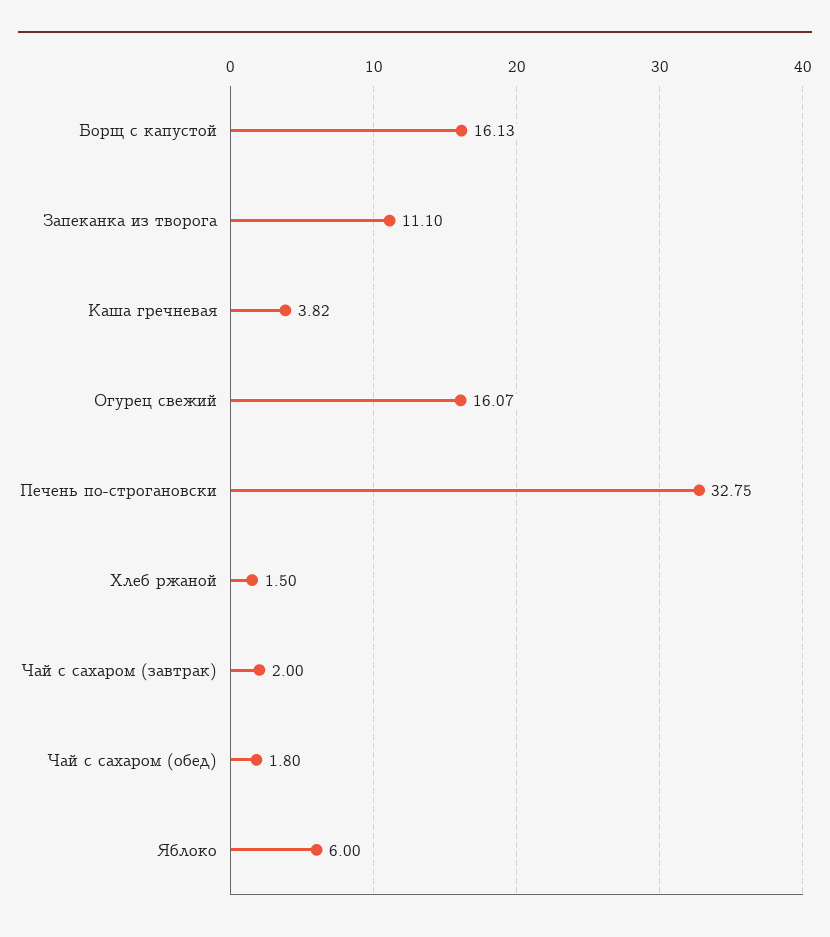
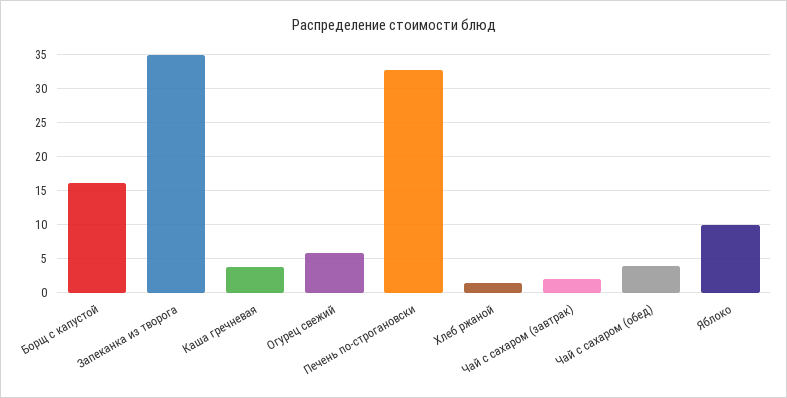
  {
    "Борщ с капустой": 16.13,
-   "Запеканка из творога": 11.1,
+   "Запеканка из творога": 35,
    "Каша гречневая": 3.82,
-   "Огурец свежий": 16.07,
+   "Огурец свежий": 6,
    "Печень по-строгановски": 32.75,
    "Хлеб ржаной": 1.5,
    "Чай с сахаром (завтрак)": 2,
-   "Чай с сахаром (обед)": 1.8,
+   "Чай с сахаром (обед)": 4,
-   "Яблоко": 6
+   "Яблоко": 10
  }

